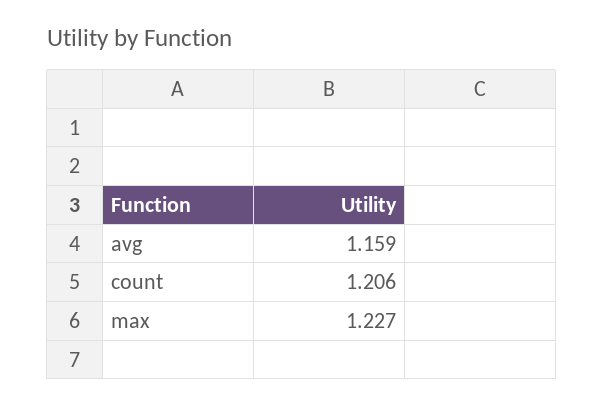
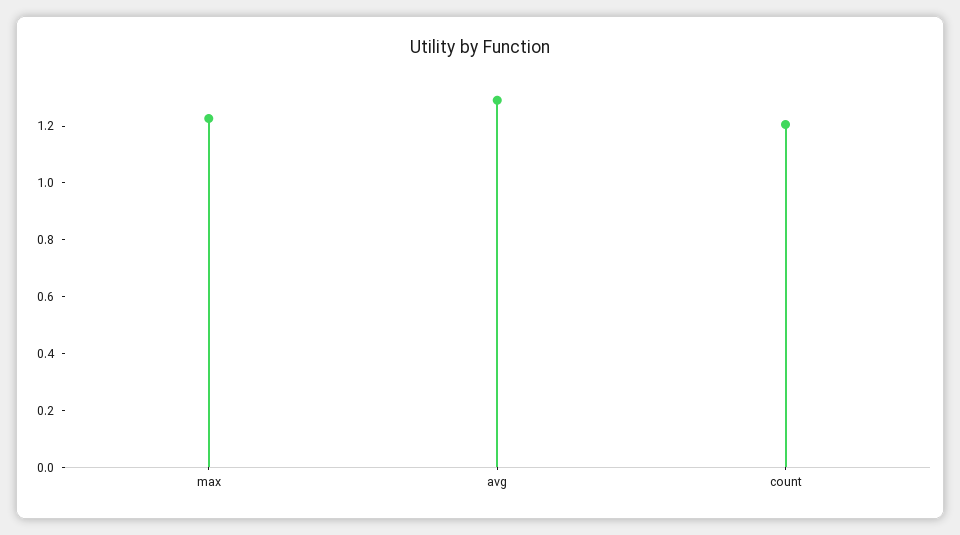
  {
-   "avg": 1.159,
+   "avg": 1.3,
    "count": 1.206,
    "max": 1.227
  }

